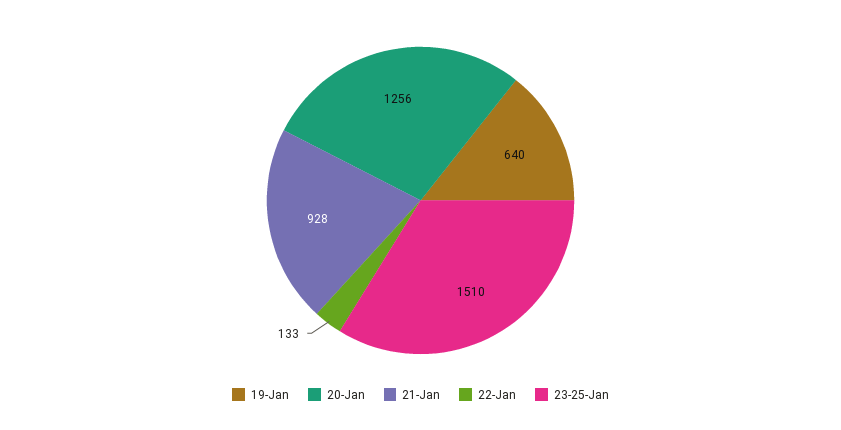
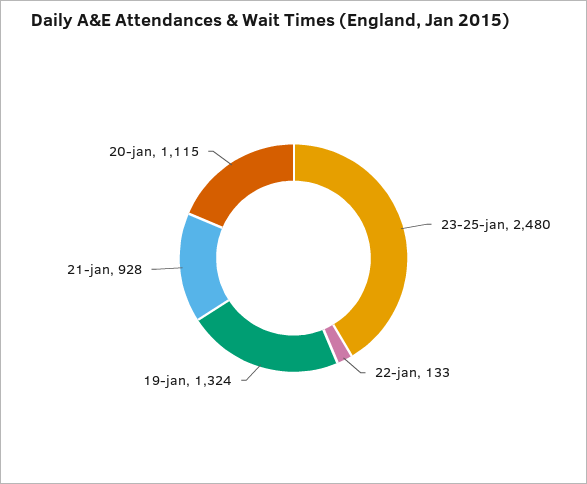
  {
-   "19-Jan": 640,
+   "19-Jan": 1324,
-   "20-Jan": 1256,
+   "20-Jan": 1115,
    "21-Jan": 928,
    "22-Jan": 133,
-   "23-25-Jan": 1510
+   "23-25-Jan": 2480
  }

